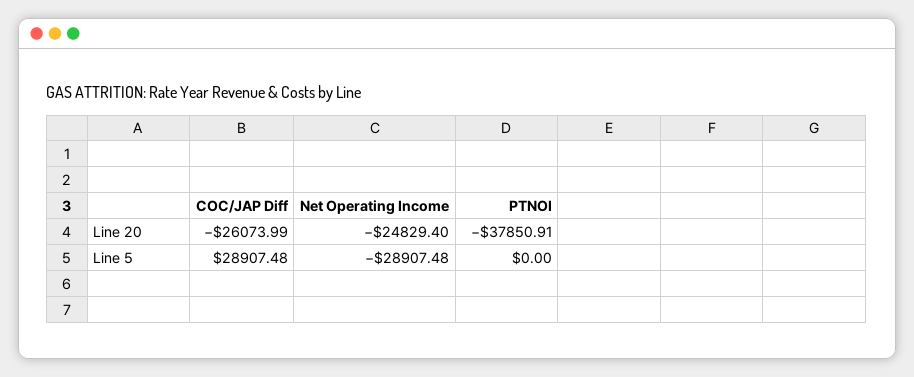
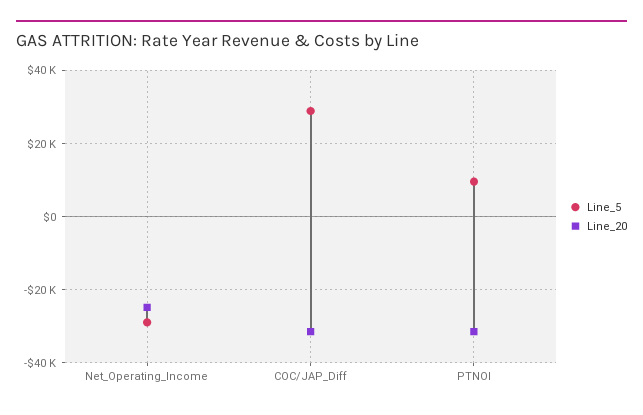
  {
    "Line 20": {
-     "COC/JAP Diff": -26073.99,
+     "COC/JAP Diff": -32000,
      "Net Operating Income": -24829.4,
-     "PTNOI": -37850.91
+     "PTNOI": -32000
    },
    "Line 5": {
      "COC/JAP Diff": 28907.48,
      "Net Operating Income": -28907.48,
-     "PTNOI": 0
+     "PTNOI": 10000
    }
  }

